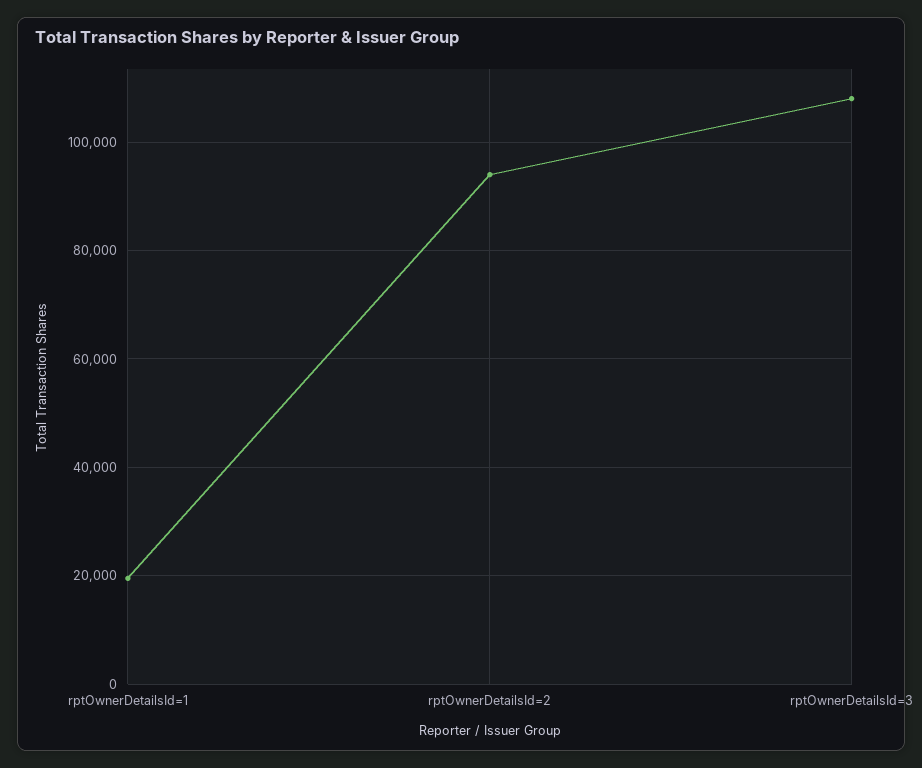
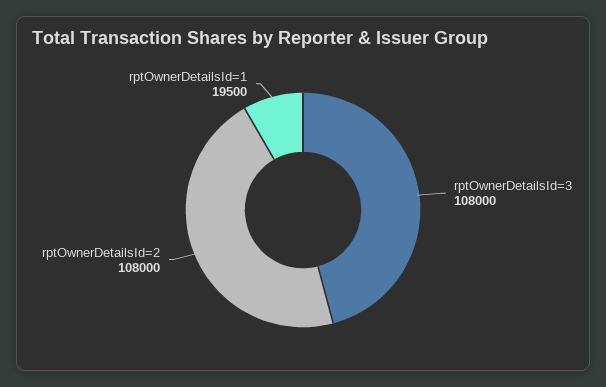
  {
    "rptOwnerDetailsId=1": 19500,
-   "rptOwnerDetailsId=2": 94000,
+   "rptOwnerDetailsId=2": 108000,
    "rptOwnerDetailsId=3": 108000
  }

